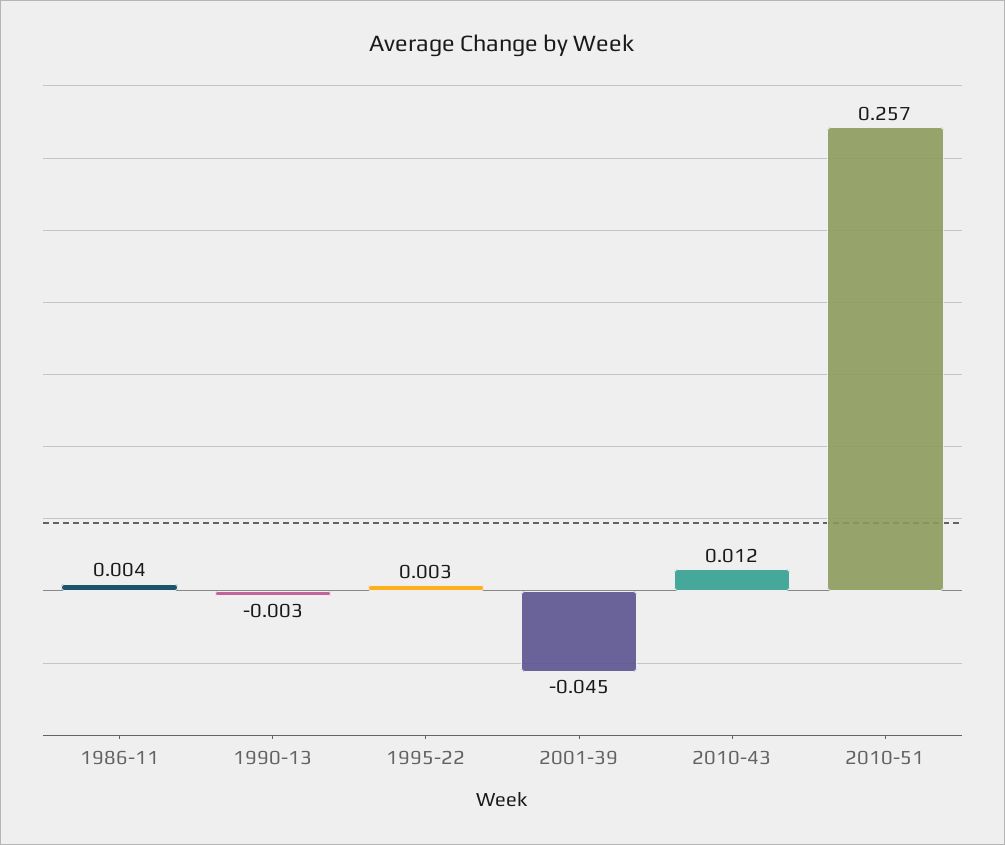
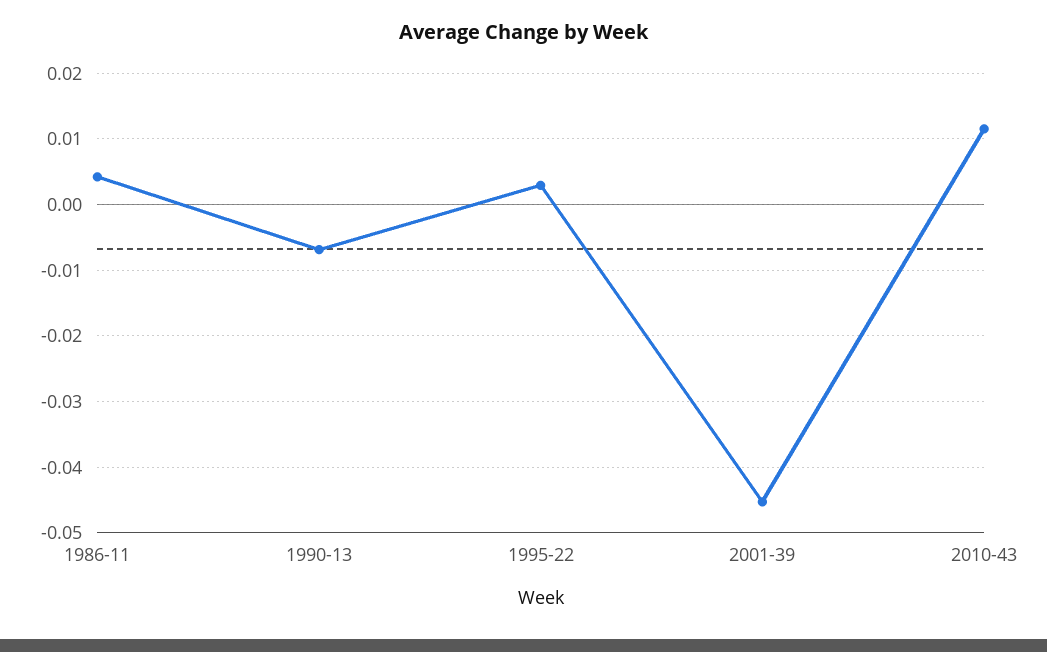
  {
    "1986-11": 0.004,
-   "1990-13": -0.003,
+   "1990-13": -0.007,
    "1995-22": 0.003,
    "2001-39": -0.045,
-   "2010-43": 0.012,
+   "2010-43": 0.012
-   "2010-51": 0.257
  }

